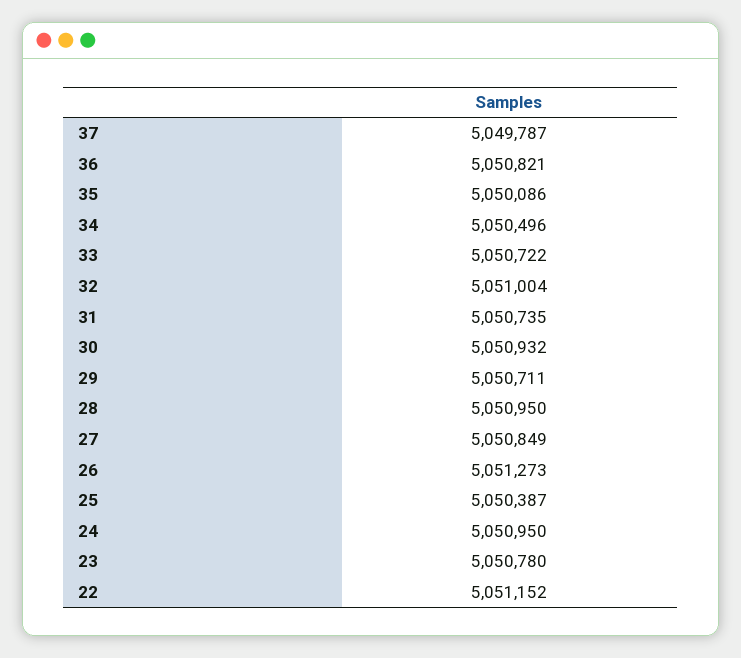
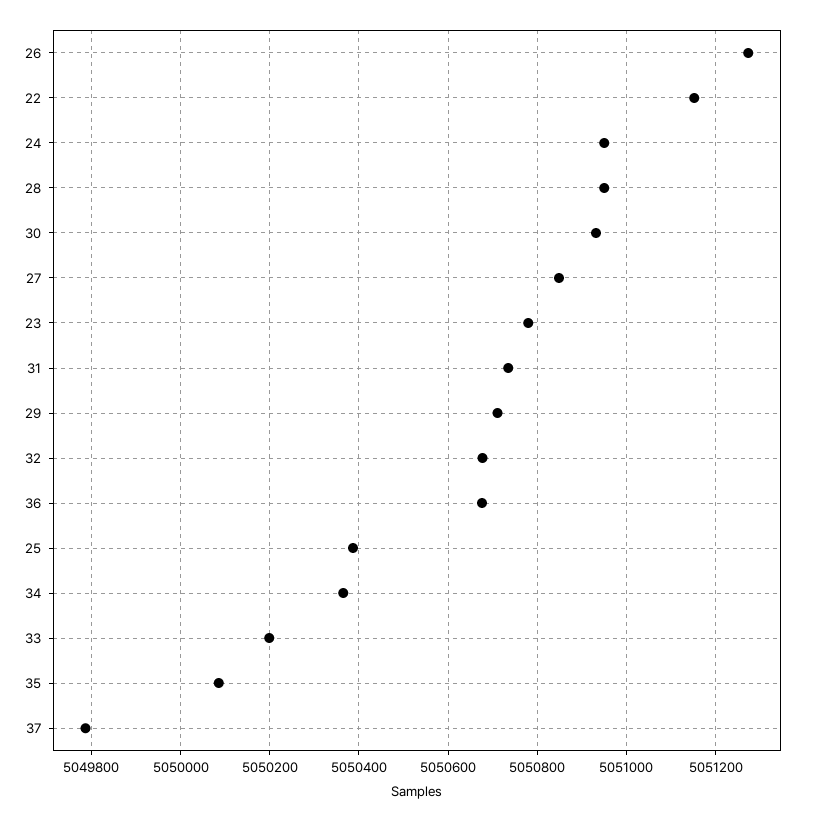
  {
    "37": 5049787,
-   "36": 5050821,
+   "36": 5050680,
    "35": 5050086,
-   "34": 5050496,
+   "34": 5050360,
-   "33": 5050722,
+   "33": 5050200,
-   "32": 5051004,
+   "32": 5050680,
    "31": 5050735,
    "30": 5050932,
    "29": 5050711,
    "28": 5050950,
    "27": 5050849,
    "26": 5051273,
    "25": 5050387,
    "24": 5050950,
    "23": 5050780,
    "22": 5051152
  }

